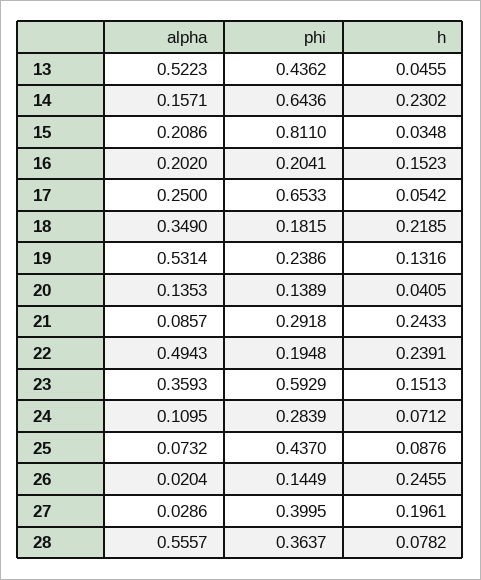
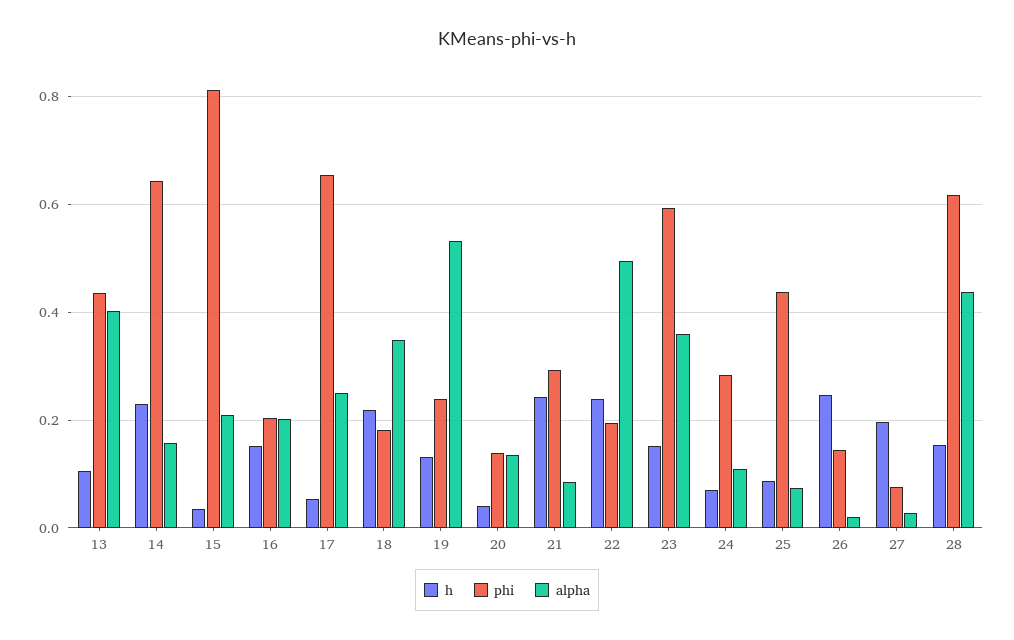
  {
    "alpha": {
-     "13": 0.5223,
+     "13": 0.4,
      "14": 0.1571,
      "15": 0.2086,
      "16": 0.202,
      "17": 0.25,
      "18": 0.349,
      "19": 0.5314,
      "20": 0.1353,
      "21": 0.0857,
      "22": 0.4943,
      "23": 0.3593,
      "24": 0.1095,
      "25": 0.0732,
      "26": 0.0204,
      "27": 0.0286,
-     "28": 0.5557
+     "28": 0.44
    },
    "phi": {
      "13": 0.4362,
      "14": 0.6436,
      "15": 0.811,
      "16": 0.2041,
      "17": 0.6533,
      "18": 0.1815,
      "19": 0.2386,
      "20": 0.1389,
      "21": 0.2918,
      "22": 0.1948,
      "23": 0.5929,
      "24": 0.2839,
      "25": 0.437,
      "26": 0.1449,
-     "27": 0.3995,
+     "27": 0.08,
-     "28": 0.3637
+     "28": 0.62
    },
    "h": {
-     "13": 0.0455,
+     "13": 0.1,
      "14": 0.2302,
      "15": 0.0348,
      "16": 0.1523,
      "17": 0.0542,
      "18": 0.2185,
      "19": 0.1316,
      "20": 0.0405,
      "21": 0.2433,
      "22": 0.2391,
      "23": 0.1513,
      "24": 0.0712,
      "25": 0.0876,
      "26": 0.2455,
      "27": 0.1961,
-     "28": 0.0782
+     "28": 0.16
    }
  }

